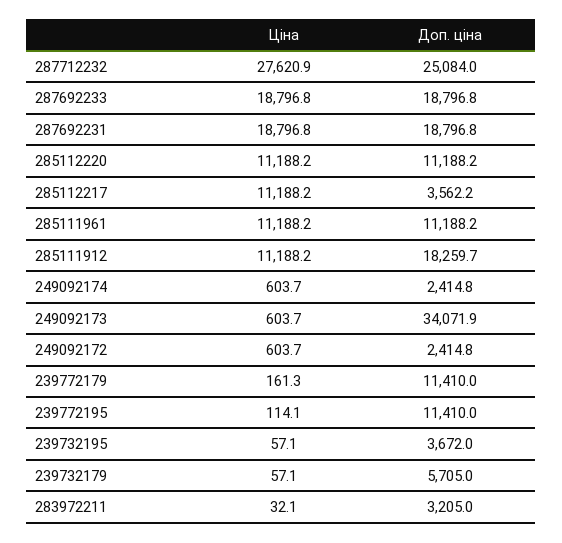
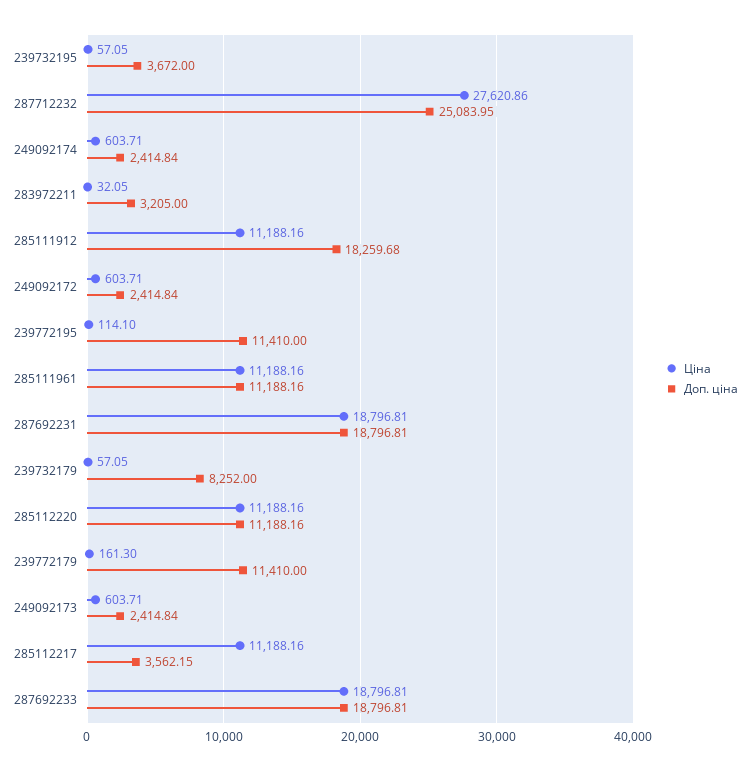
  {
    "Ціна": {
      "287712232": 27620.86,
      "287692233": 18796.81,
      "287692231": 18796.81,
      "285112220": 11188.16,
      "285112217": 11188.16,
      "285111961": 11188.16,
      "285111912": 11188.16,
      "249092174": 603.71,
      "249092173": 603.71,
      "249092172": 603.71,
      "239772179": 161.3,
      "239772195": 114.1,
      "239732195": 57.05,
      "239732179": 57.05,
      "283972211": 32.05
    },
    "Доп. ціна": {
      "287712232": 25083.95,
      "287692233": 18796.81,
      "287692231": 18796.81,
      "285112220": 11188.16,
      "285112217": 3562.15,
      "285111961": 11188.16,
      "285111912": 18259.68,
      "249092174": 2414.84,
-     "249092173": 34071.9,
+     "249092173": 2414.84,
      "249092172": 2414.84,
      "239772179": 11410,
      "239772195": 11410,
      "239732195": 3672,
-     "239732179": 5705,
+     "239732179": 8252,
      "283972211": 3205
    }
  }

